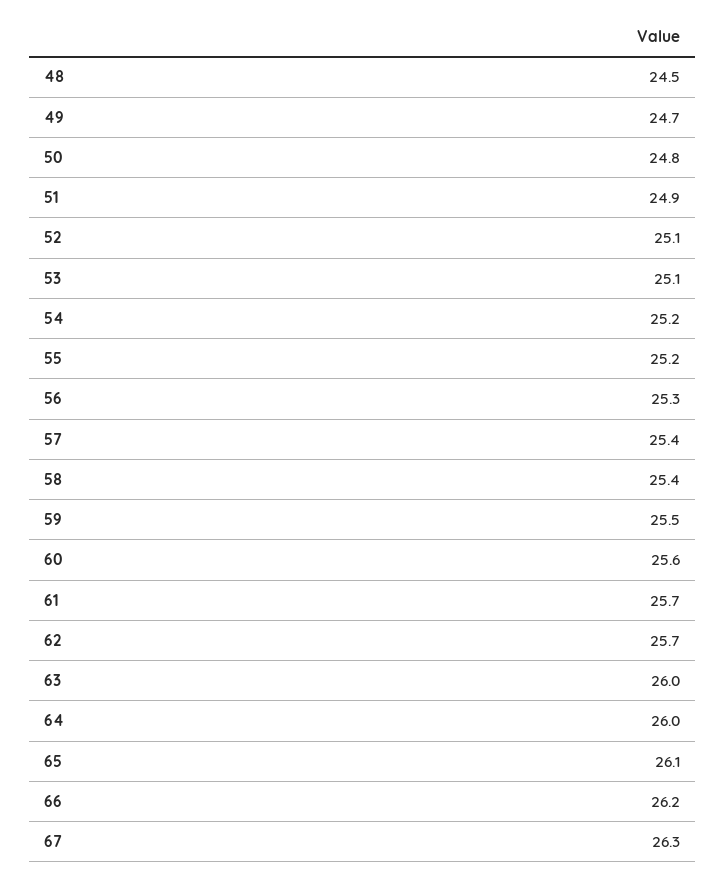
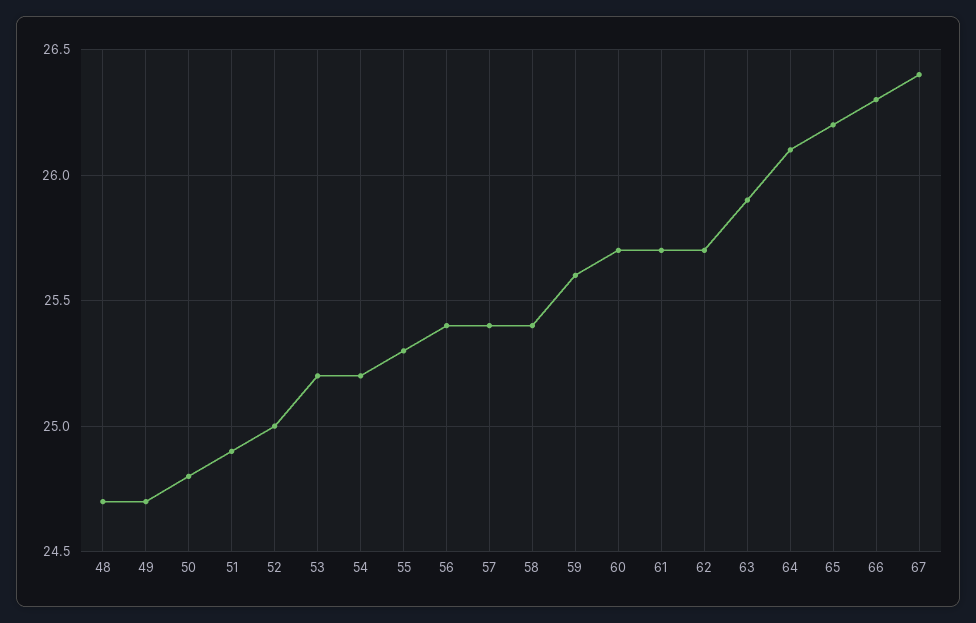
  {
-   "48": 24.5,
+   "48": 24.7,
    "49": 24.7,
    "50": 24.8,
    "51": 24.9,
-   "52": 25.1,
+   "52": 25,
-   "53": 25.1,
+   "53": 25.2,
    "54": 25.2,
-   "55": 25.2,
+   "55": 25.3,
-   "56": 25.3,
+   "56": 25.4,
    "57": 25.4,
    "58": 25.4,
-   "59": 25.5,
+   "59": 25.6,
-   "60": 25.6,
+   "60": 25.7,
    "61": 25.7,
    "62": 25.7,
-   "63": 26,
+   "63": 25.9,
-   "64": 26,
+   "64": 26.1,
-   "65": 26.1,
+   "65": 26.2,
-   "66": 26.2,
+   "66": 26.3,
-   "67": 26.3
+   "67": 26.4
  }

